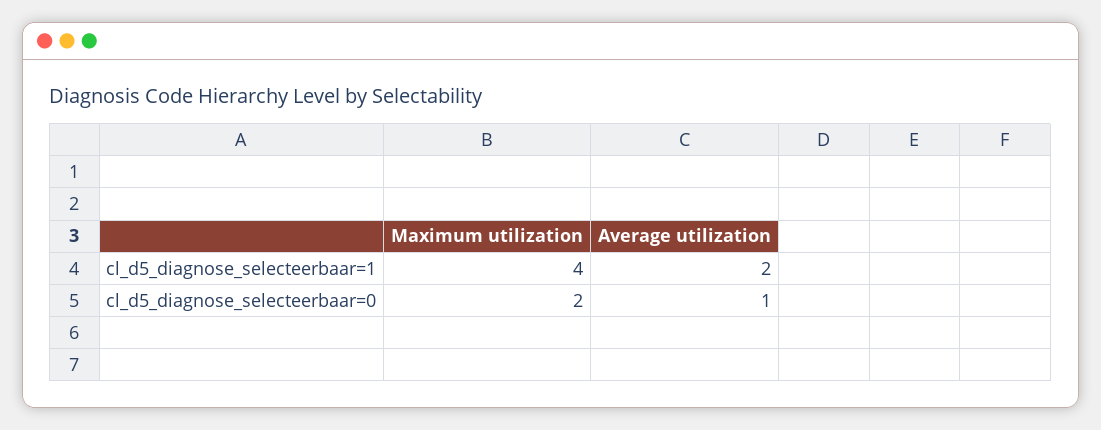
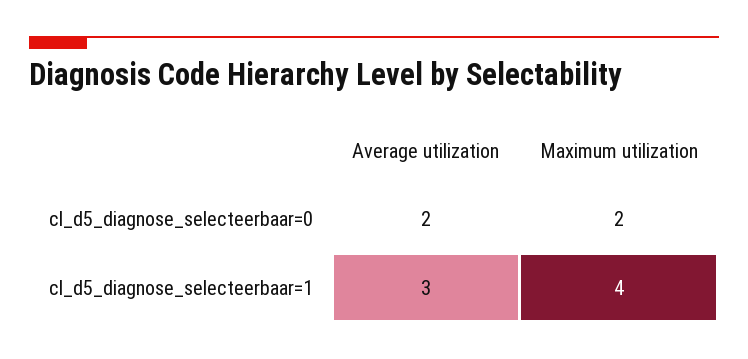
  {
    "Maximum utilization": {
      "cl_d5_diagnose_selecteerbaar=1": 4,
      "cl_d5_diagnose_selecteerbaar=0": 2
    },
    "Average utilization": {
-     "cl_d5_diagnose_selecteerbaar=1": 2,
+     "cl_d5_diagnose_selecteerbaar=1": 3,
-     "cl_d5_diagnose_selecteerbaar=0": 1
+     "cl_d5_diagnose_selecteerbaar=0": 2
    }
  }

